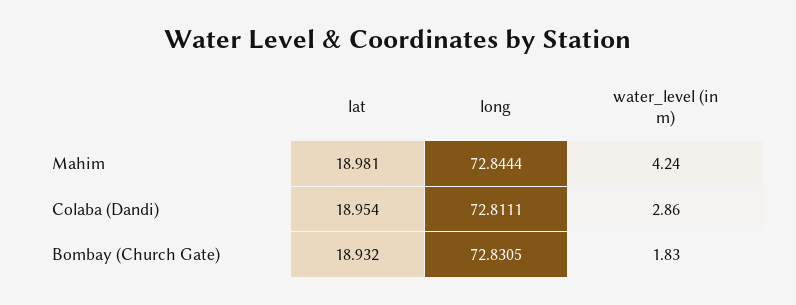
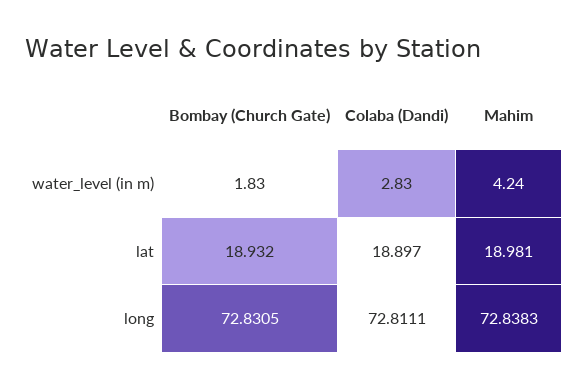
  {
    "lat": {
      "Mahim": 18.981,
-     "Colaba (Dandi)": 18.954,
+     "Colaba (Dandi)": 18.897,
      "Bombay (Church Gate)": 18.932
    },
    "long": {
-     "Mahim": 72.8444,
+     "Mahim": 72.8383,
      "Colaba (Dandi)": 72.8111,
      "Bombay (Church Gate)": 72.8305
    },
    "water_level (in m)": {
      "Mahim": 4.24,
-     "Colaba (Dandi)": 2.86,
+     "Colaba (Dandi)": 2.83,
      "Bombay (Church Gate)": 1.83
    }
  }

